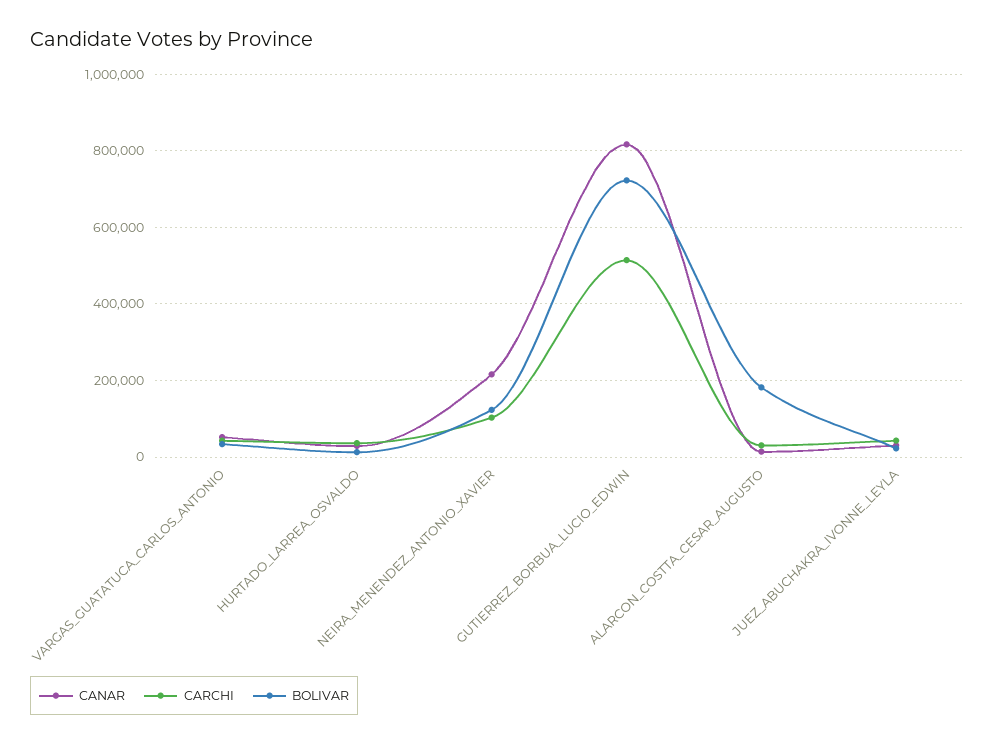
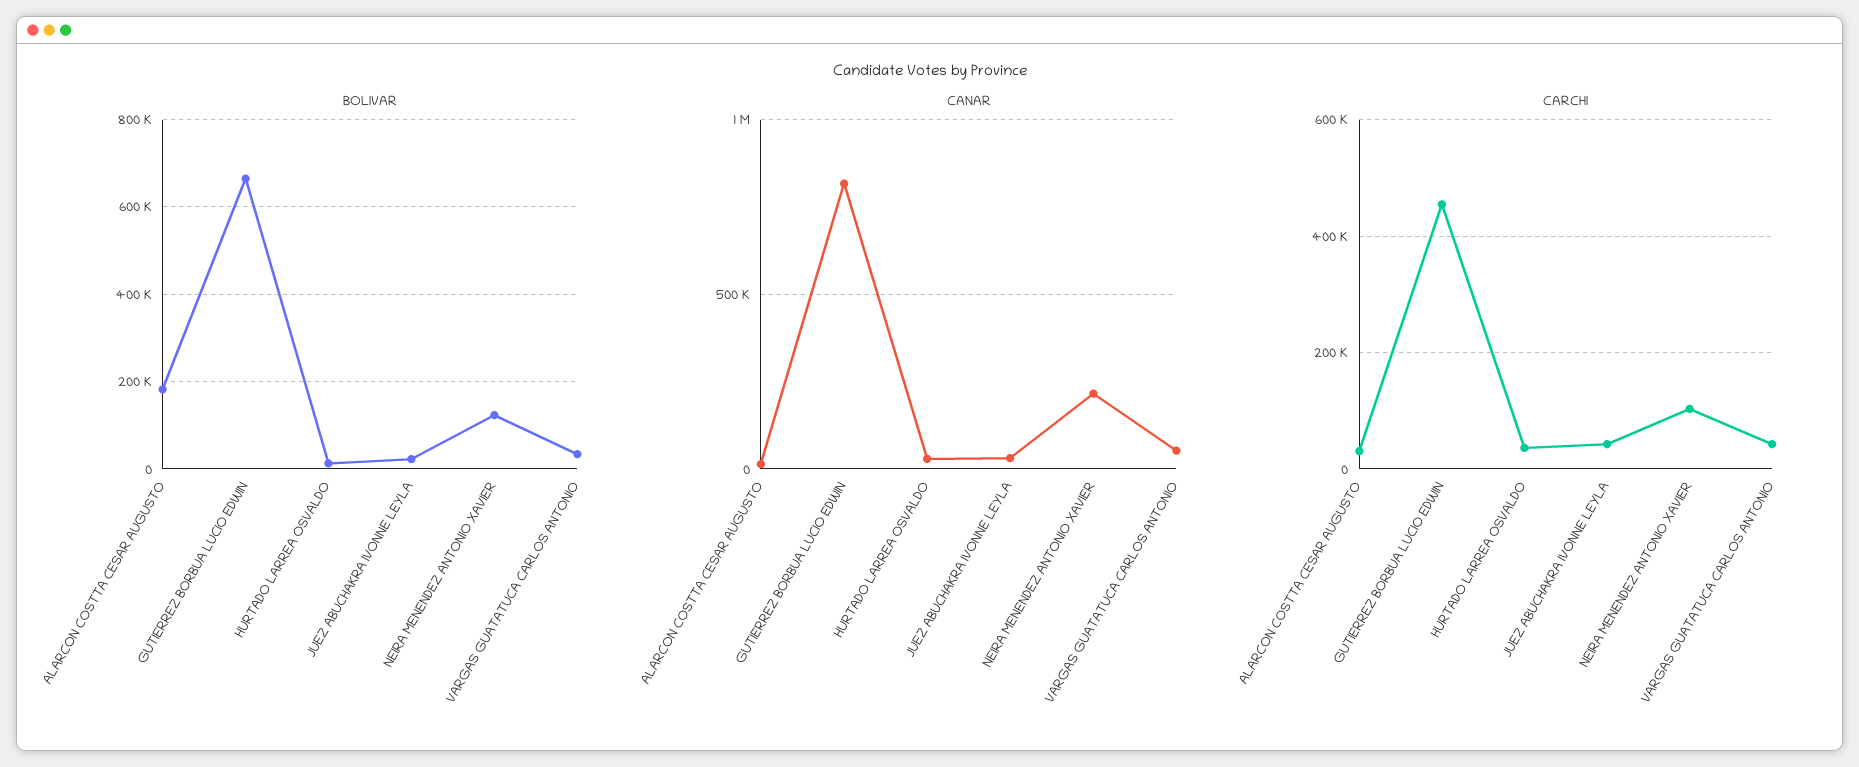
  {
    "CANAR": {
      "VARGAS_GUATATUCA_CARLOS_ANTONIO": 60000,
      "HURTADO_LARREA_OSVALDO": 20000,
      "NEIRA_MENENDEZ_ANTONIO_XAVIER": 220000,
      "GUTIERREZ_BORBUA_LUCIO_EDWIN": 820000,
      "ALARCON_COSTTA_CESAR_AUGUSTO": 20000,
      "JUEZ_ABUCHAKRA_IVONNE_LEYLA": 40000
    },
    "CARCHI": {
      "VARGAS_GUATATUCA_CARLOS_ANTONIO": 40000,
      "HURTADO_LARREA_OSVALDO": 40000,
      "NEIRA_MENENDEZ_ANTONIO_XAVIER": 100000,
-     "GUTIERREZ_BORBUA_LUCIO_EDWIN": 520000,
+     "GUTIERREZ_BORBUA_LUCIO_EDWIN": 460000,
      "ALARCON_COSTTA_CESAR_AUGUSTO": 40000,
      "JUEZ_ABUCHAKRA_IVONNE_LEYLA": 40000
    },
    "BOLIVAR": {
      "VARGAS_GUATATUCA_CARLOS_ANTONIO": 40000,
      "HURTADO_LARREA_OSVALDO": 20000,
      "NEIRA_MENENDEZ_ANTONIO_XAVIER": 120000,
-     "GUTIERREZ_BORBUA_LUCIO_EDWIN": 720000,
+     "GUTIERREZ_BORBUA_LUCIO_EDWIN": 660000,
      "ALARCON_COSTTA_CESAR_AUGUSTO": 180000,
      "JUEZ_ABUCHAKRA_IVONNE_LEYLA": 20000
    }
  }

